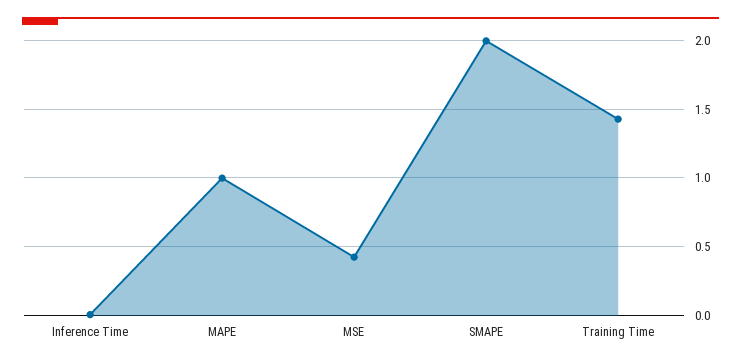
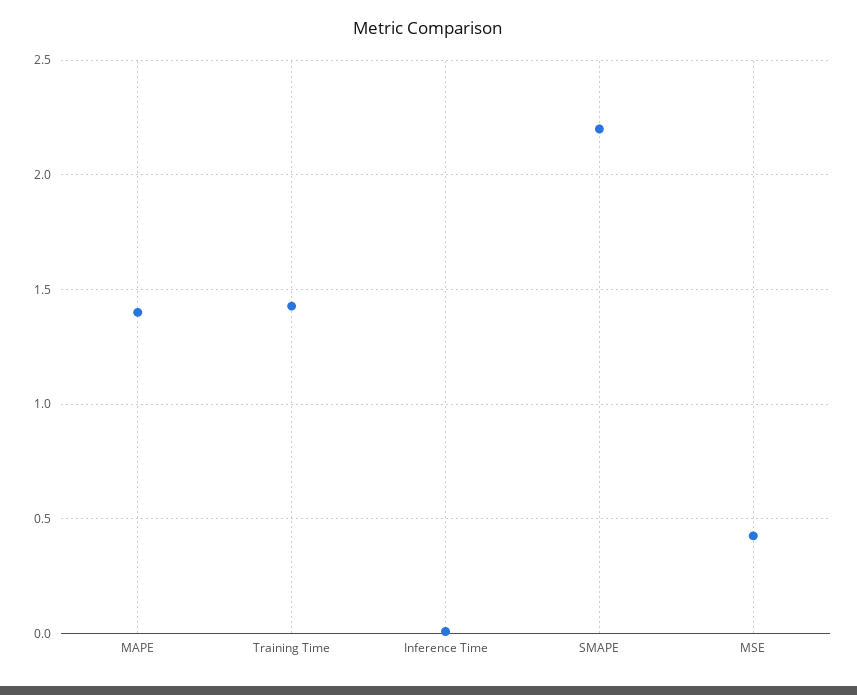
  {
    "Inference Time": 0,
-   "MAPE": 1,
+   "MAPE": 1.4,
    "MSE": 0.45,
-   "SMAPE": 2,
+   "SMAPE": 2.2,
    "Training Time": 1.45
  }

